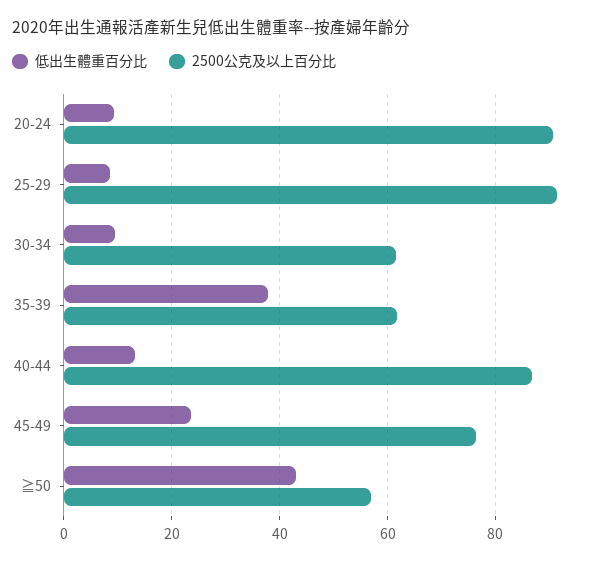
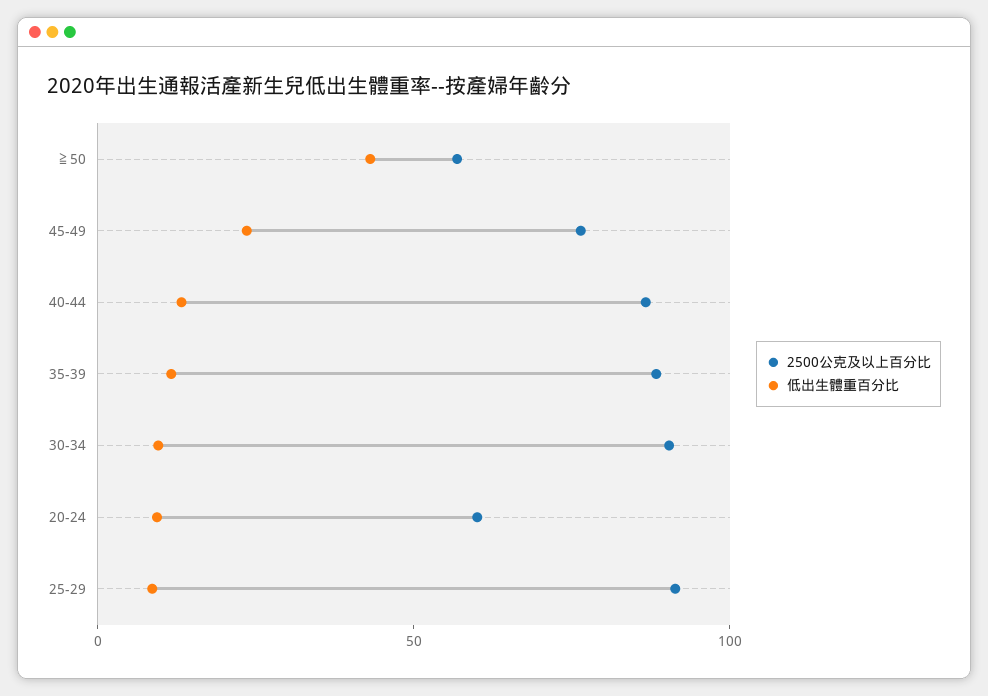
  {
    "低出生體重百分比": {
      "20-24": 10,
      "25-29": 8,
      "30-34": 10,
-     "35-39": 38,
+     "35-39": 10,
      "40-44": 14,
      "45-49": 24,
      "≧50": 44
    },
    "2500公克及以上百分比": {
-     "20-24": 90,
+     "20-24": 60,
      "25-29": 92,
-     "30-34": 62,
+     "30-34": 90,
-     "35-39": 62,
+     "35-39": 90,
      "40-44": 86,
      "45-49": 76,
      "≧50": 56
    }
  }

